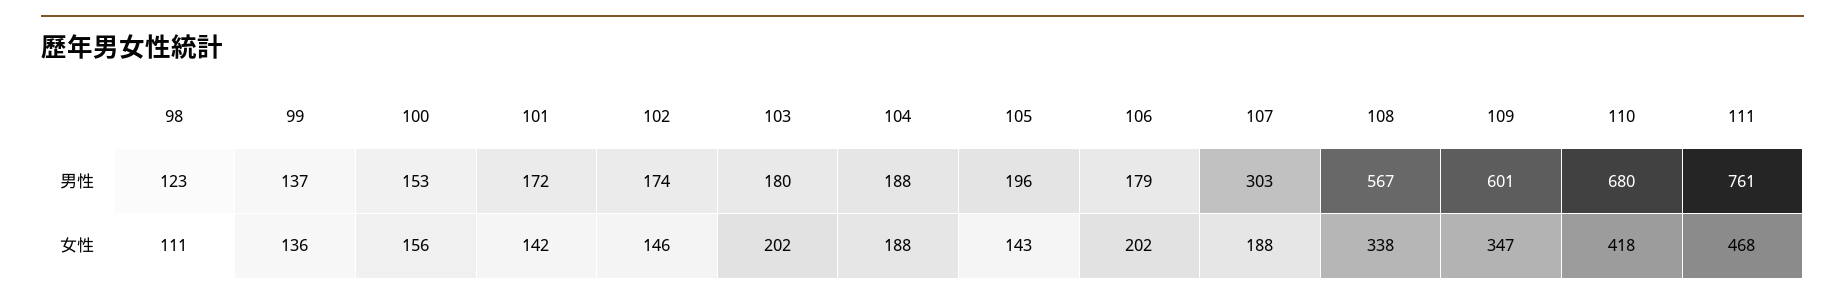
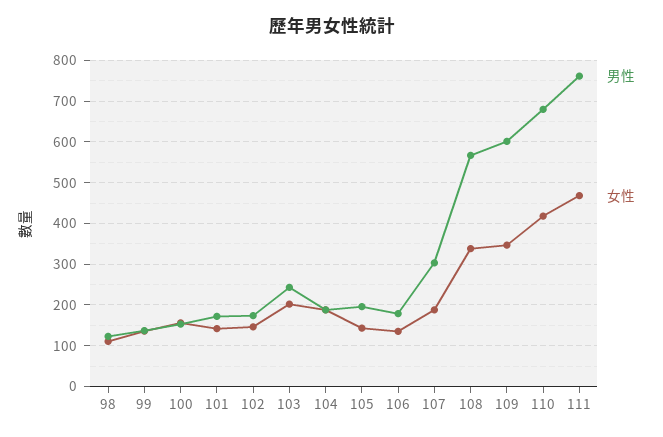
  {
    "男性": {
      "98": 123,
      "99": 137,
      "100": 153,
      "101": 172,
      "102": 174,
-     "103": 180,
+     "103": 240,
      "104": 188,
      "105": 196,
      "106": 179,
      "107": 303,
      "108": 567,
      "109": 601,
      "110": 680,
      "111": 761
    },
    "女性": {
      "98": 111,
      "99": 136,
      "100": 156,
      "101": 142,
      "102": 146,
      "103": 202,
      "104": 188,
      "105": 143,
-     "106": 202,
+     "106": 140,
      "107": 188,
      "108": 338,
      "109": 347,
      "110": 418,
      "111": 468
    }
  }

